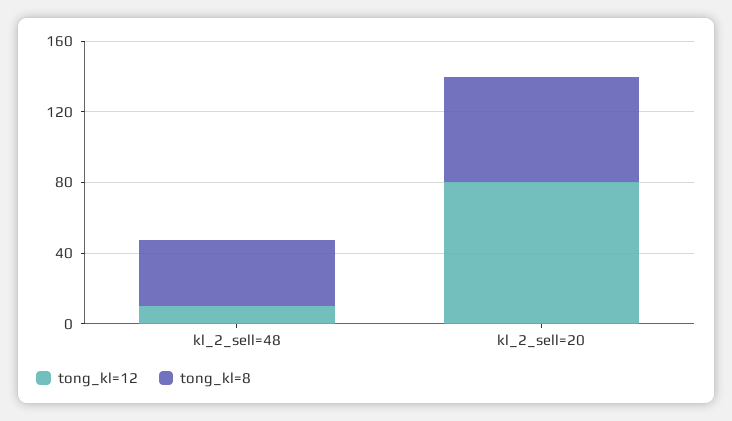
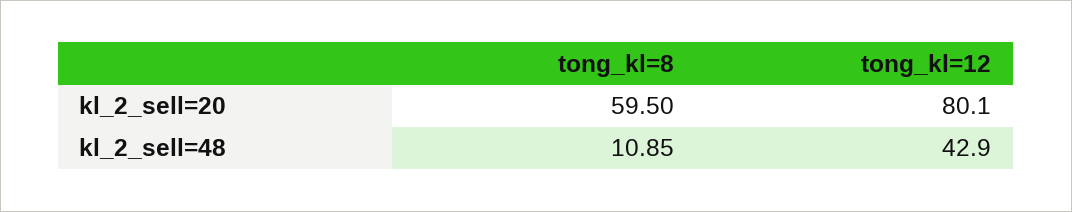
  {
    "tong_kl=12": {
-     "kl_2_sell=48": 10,
+     "kl_2_sell=48": 42.9,
      "kl_2_sell=20": 80.1
    },
    "tong_kl=8": {
-     "kl_2_sell=48": 40,
+     "kl_2_sell=48": 10.85,
      "kl_2_sell=20": 59.5
    }
  }

